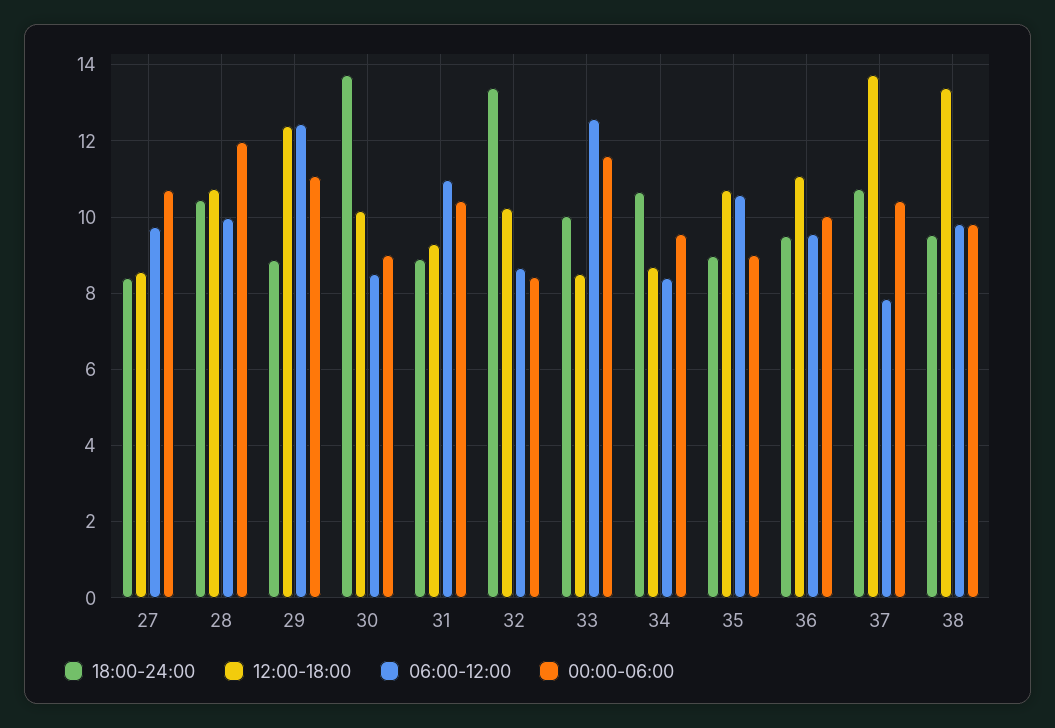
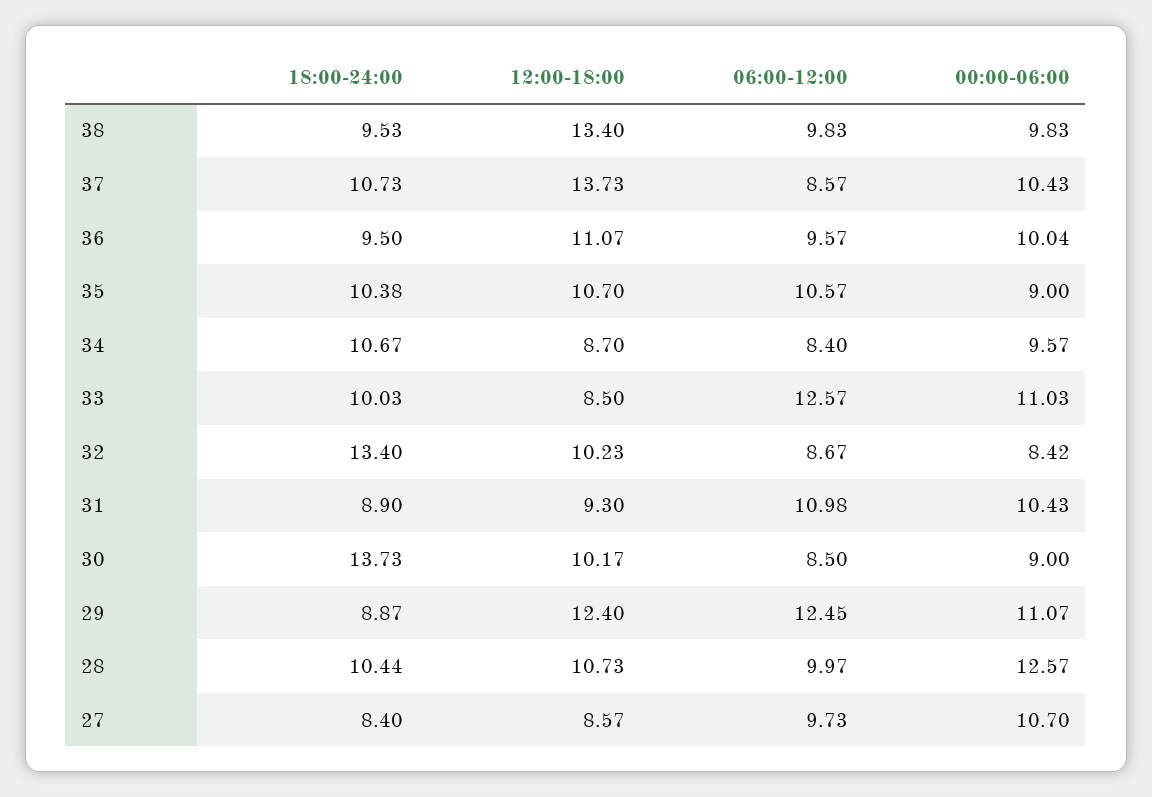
  {
    "18:00-24:00": {
      "27": 8.4,
      "28": 10.44,
      "29": 8.87,
      "30": 13.73,
      "31": 8.9,
      "32": 13.4,
      "33": 10.03,
      "34": 10.67,
-     "35": 9,
+     "35": 10.38,
      "36": 9.5,
      "37": 10.73,
      "38": 9.53
    },
    "12:00-18:00": {
      "27": 8.57,
      "28": 10.73,
      "29": 12.4,
      "30": 10.17,
      "31": 9.3,
      "32": 10.23,
      "33": 8.5,
      "34": 8.7,
      "35": 10.7,
      "36": 11.07,
      "37": 13.73,
      "38": 13.4
    },
    "06:00-12:00": {
      "27": 9.73,
      "28": 9.97,
      "29": 12.45,
      "30": 8.5,
      "31": 10.98,
      "32": 8.67,
      "33": 12.57,
      "34": 8.4,
      "35": 10.57,
      "36": 9.57,
-     "37": 7.8,
+     "37": 8.57,
      "38": 9.83
    },
    "00:00-06:00": {
      "27": 10.7,
-     "28": 12,
+     "28": 12.57,
      "29": 11.07,
      "30": 9,
      "31": 10.43,
      "32": 8.42,
-     "33": 11.6,
+     "33": 11.03,
      "34": 9.57,
      "35": 9,
      "36": 10.04,
      "37": 10.43,
      "38": 9.83
    }
  }

